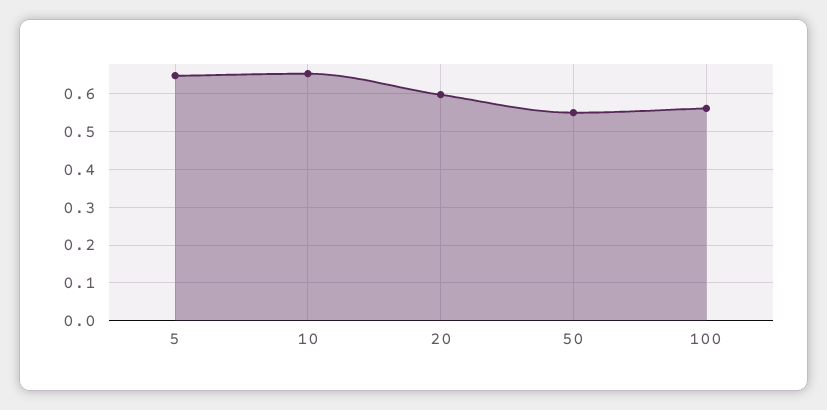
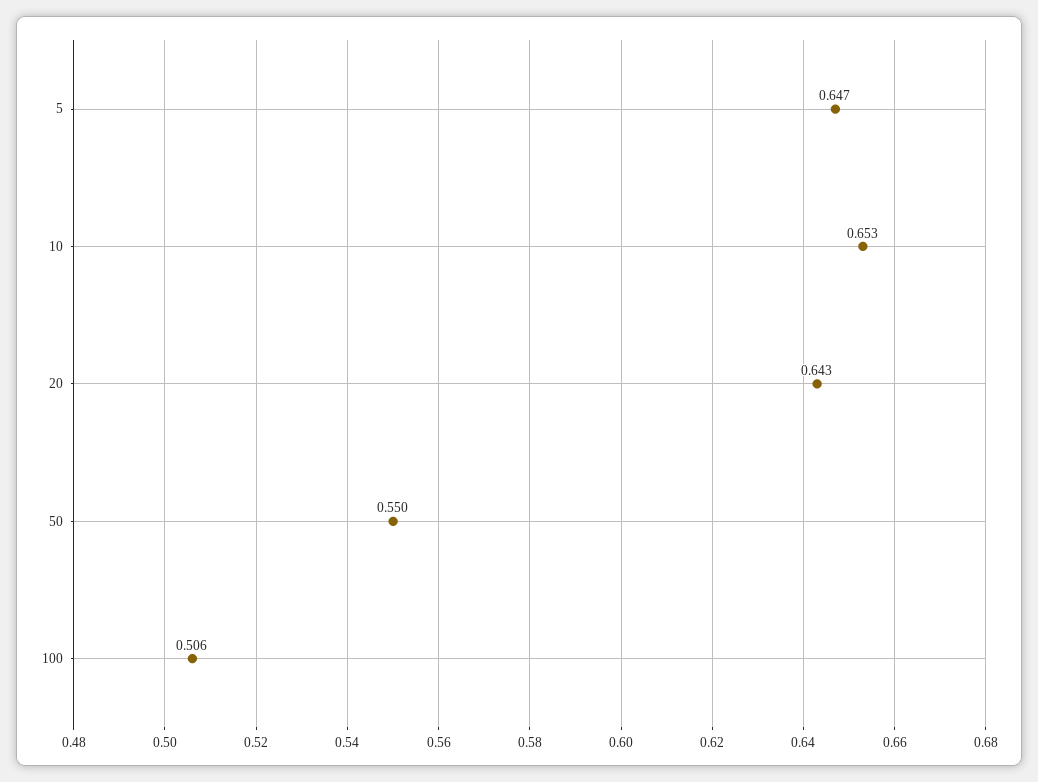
  {
    "5": 0.647,
    "10": 0.653,
-   "20": 0.6,
+   "20": 0.643,
    "50": 0.55,
-   "100": 0.56
+   "100": 0.506
  }

